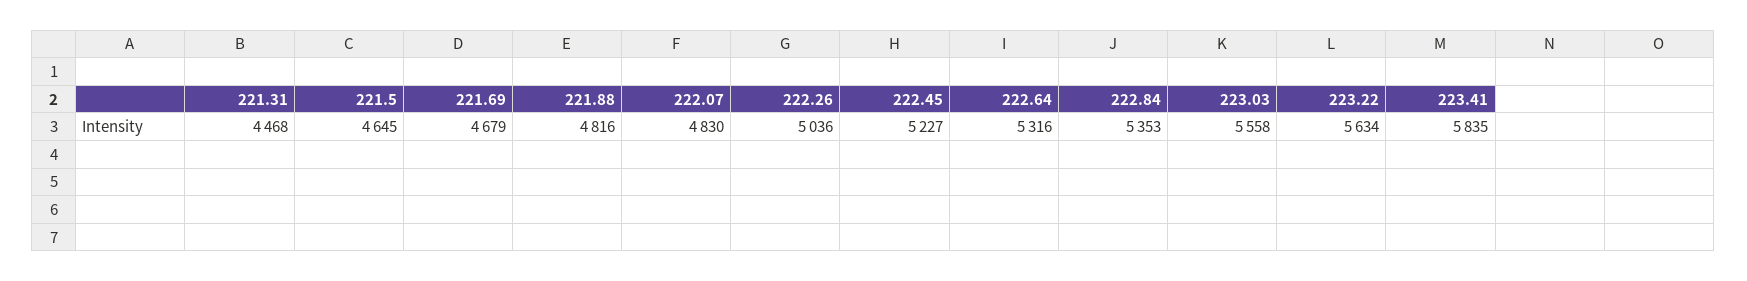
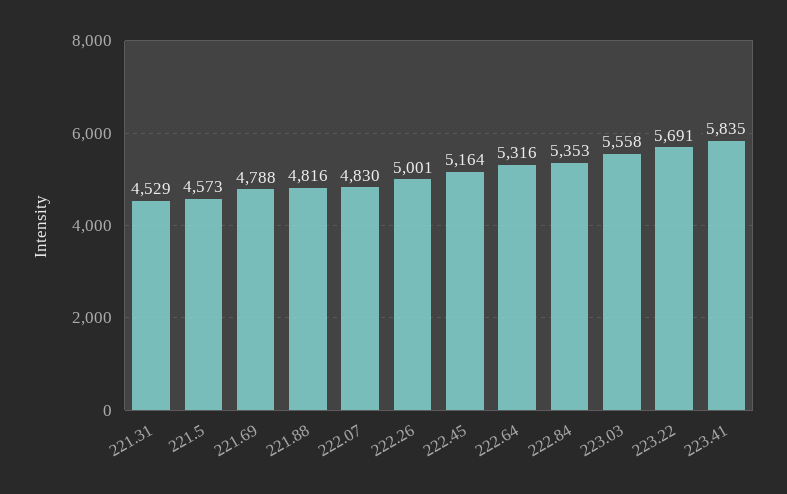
  {
-   "221.31": 4468,
+   "221.31": 4529,
-   "221.5": 4645,
+   "221.5": 4573,
-   "221.69": 4679,
+   "221.69": 4788,
    "221.88": 4816,
    "222.07": 4830,
-   "222.26": 5036,
+   "222.26": 5001,
-   "222.45": 5227,
+   "222.45": 5164,
    "222.64": 5316,
    "222.84": 5353,
    "223.03": 5558,
-   "223.22": 5634,
+   "223.22": 5691,
    "223.41": 5835
  }

